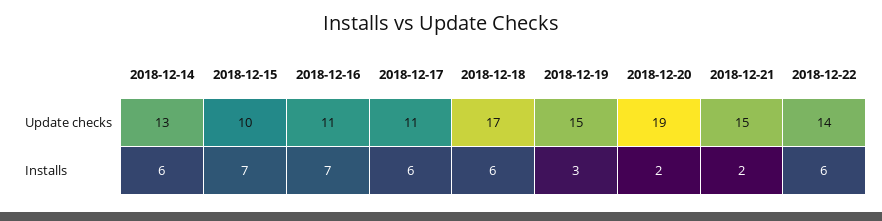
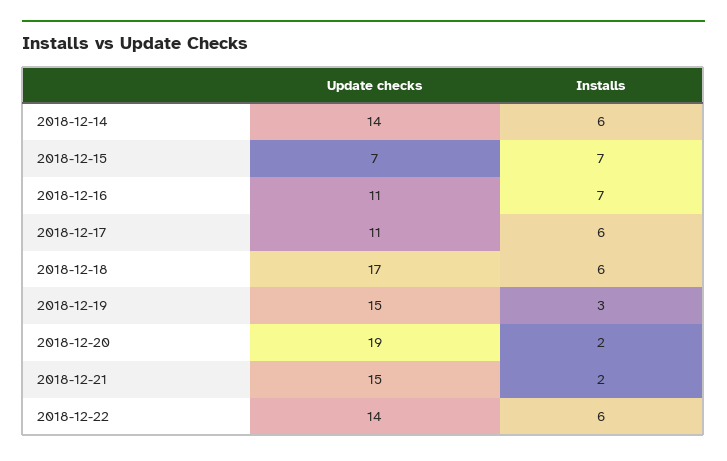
  {
    "2018-12-14": {
-     "Update checks": 13,
+     "Update checks": 14,
      "Installs": 6
    },
    "2018-12-15": {
-     "Update checks": 10,
+     "Update checks": 7,
      "Installs": 7
    },
    "2018-12-16": {
      "Update checks": 11,
      "Installs": 7
    },
    "2018-12-17": {
      "Update checks": 11,
      "Installs": 6
    },
    "2018-12-18": {
      "Update checks": 17,
      "Installs": 6
    },
    "2018-12-19": {
      "Update checks": 15,
      "Installs": 3
    },
    "2018-12-20": {
      "Update checks": 19,
      "Installs": 2
    },
    "2018-12-21": {
      "Update checks": 15,
      "Installs": 2
    },
    "2018-12-22": {
      "Update checks": 14,
      "Installs": 6
    }
  }

